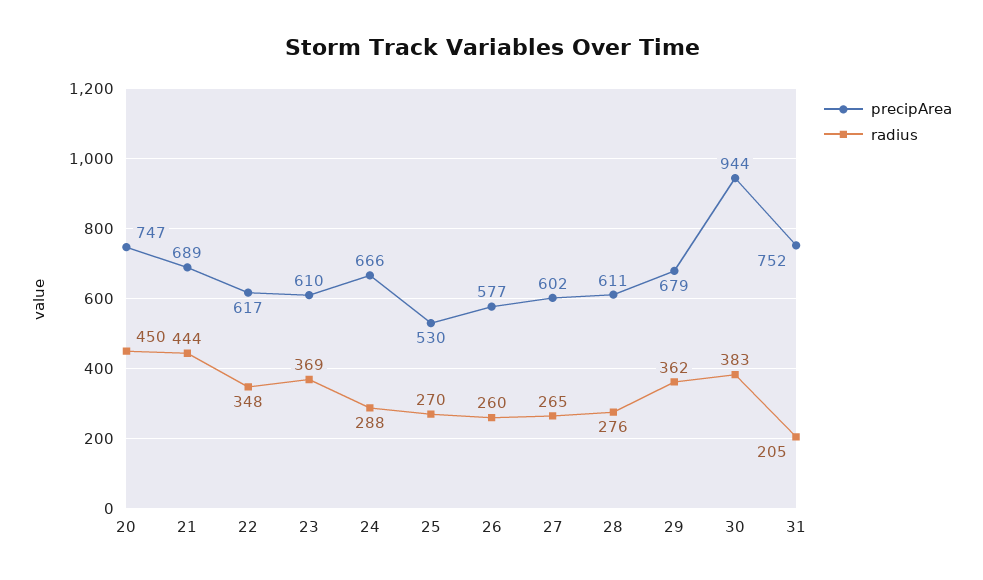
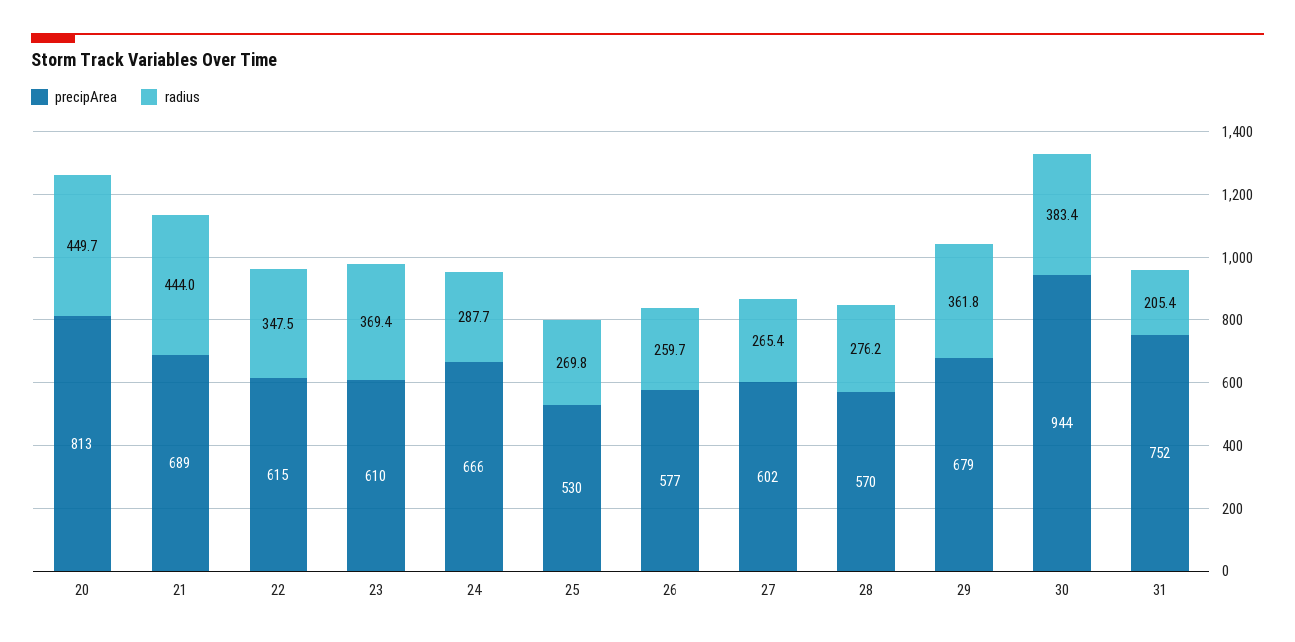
  {
    "precipArea": {
-     "20": 747,
+     "20": 813,
      "21": 689,
-     "22": 617,
+     "22": 615,
      "23": 610,
      "24": 666,
      "25": 530,
      "26": 577,
      "27": 602,
-     "28": 611,
+     "28": 570,
      "29": 679,
      "30": 944,
      "31": 752
    },
    "radius": {
      "20": 449.7,
      "21": 444,
      "22": 347.5,
      "23": 369.4,
      "24": 287.7,
      "25": 269.8,
      "26": 259.7,
      "27": 265.4,
      "28": 276.2,
      "29": 361.8,
      "30": 383.4,
      "31": 205.4
    }
  }

